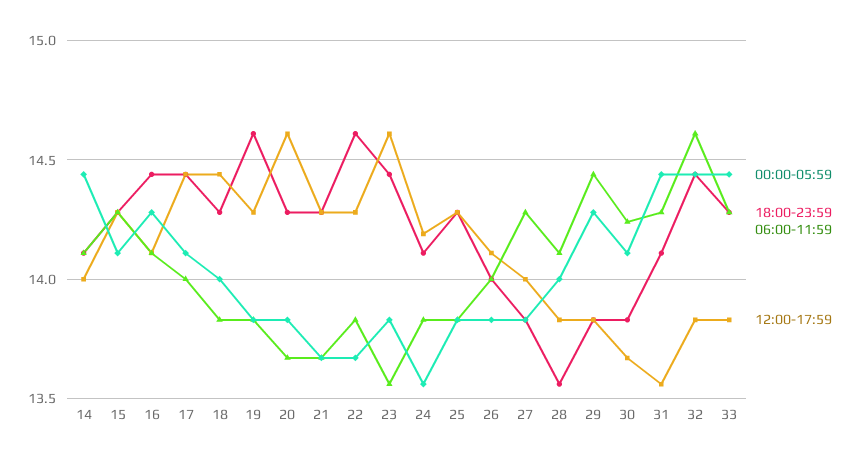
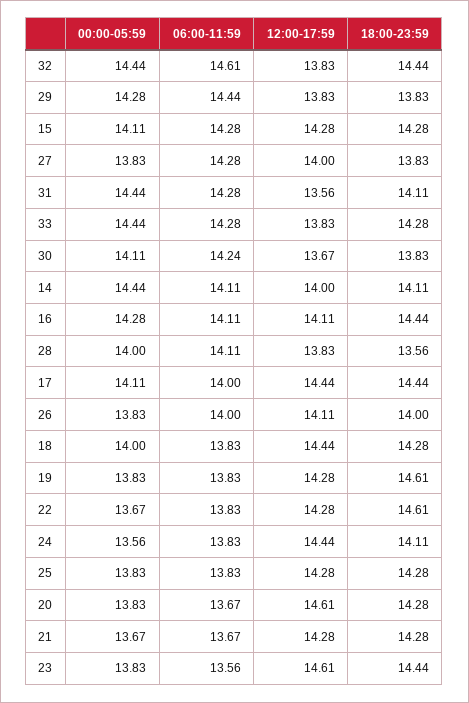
  {
    "00:00-05:59": {
      "14": 14.44,
      "15": 14.11,
      "16": 14.28,
      "17": 14.11,
      "18": 14,
      "19": 13.83,
      "20": 13.83,
      "21": 13.67,
      "22": 13.67,
      "23": 13.83,
      "24": 13.56,
      "25": 13.83,
      "26": 13.83,
      "27": 13.83,
      "28": 14,
      "29": 14.28,
      "30": 14.11,
      "31": 14.44,
      "32": 14.44,
      "33": 14.44
    },
    "18:00-23:59": {
      "14": 14.11,
      "15": 14.28,
      "16": 14.44,
      "17": 14.44,
      "18": 14.28,
      "19": 14.61,
      "20": 14.28,
      "21": 14.28,
      "22": 14.61,
      "23": 14.44,
      "24": 14.11,
      "25": 14.28,
      "26": 14,
      "27": 13.83,
      "28": 13.56,
      "29": 13.83,
      "30": 13.83,
      "31": 14.11,
      "32": 14.44,
      "33": 14.28
    },
    "06:00-11:59": {
      "14": 14.11,
      "15": 14.28,
      "16": 14.11,
      "17": 14,
      "18": 13.83,
      "19": 13.83,
      "20": 13.67,
      "21": 13.67,
      "22": 13.83,
      "23": 13.56,
      "24": 13.83,
      "25": 13.83,
      "26": 14,
      "27": 14.28,
      "28": 14.11,
      "29": 14.44,
      "30": 14.24,
      "31": 14.28,
      "32": 14.61,
      "33": 14.28
    },
    "12:00-17:59": {
      "14": 14,
      "15": 14.28,
      "16": 14.11,
      "17": 14.44,
      "18": 14.44,
      "19": 14.28,
      "20": 14.61,
      "21": 14.28,
      "22": 14.28,
      "23": 14.61,
-     "24": 14.2,
+     "24": 14.44,
      "25": 14.28,
      "26": 14.11,
      "27": 14,
      "28": 13.83,
      "29": 13.83,
      "30": 13.67,
      "31": 13.56,
      "32": 13.83,
      "33": 13.83
    }
  }

